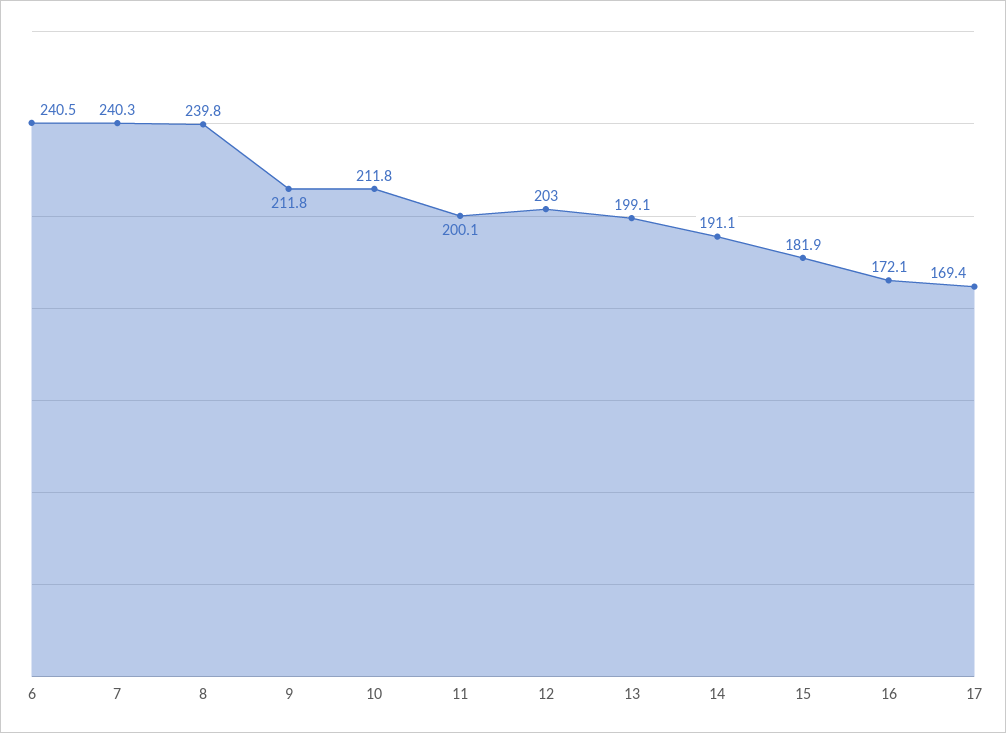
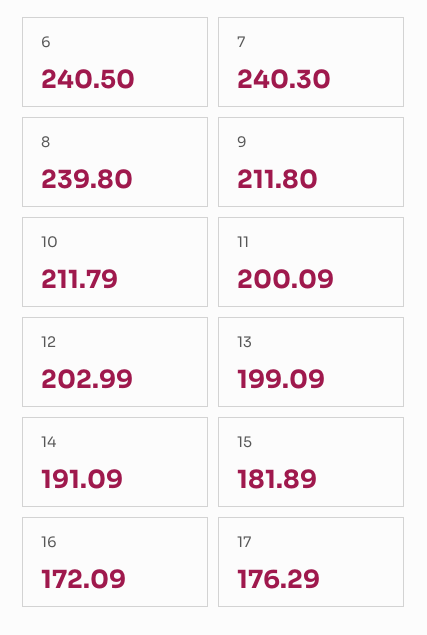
  {
    "6": 240.5,
    "7": 240.3,
    "8": 239.8,
    "9": 211.8,
    "10": 211.79,
    "11": 200.09,
    "12": 202.99,
    "13": 199.09,
    "14": 191.09,
    "15": 181.89,
    "16": 172.09,
-   "17": 169.4
+   "17": 176.29
  }

